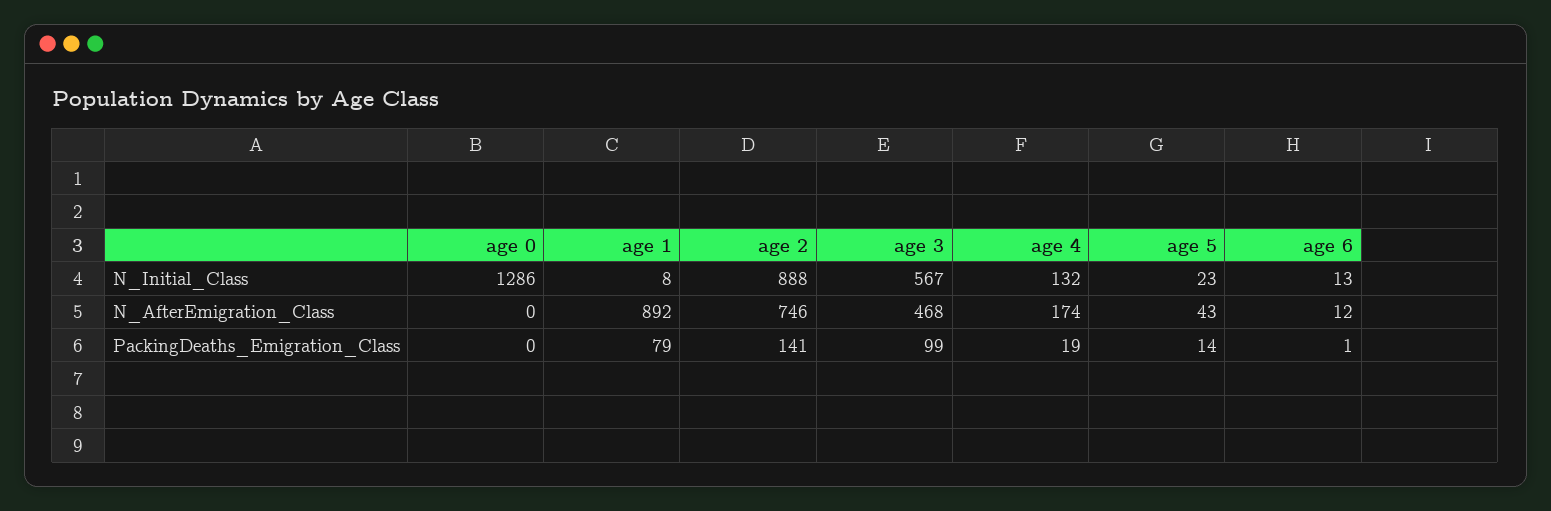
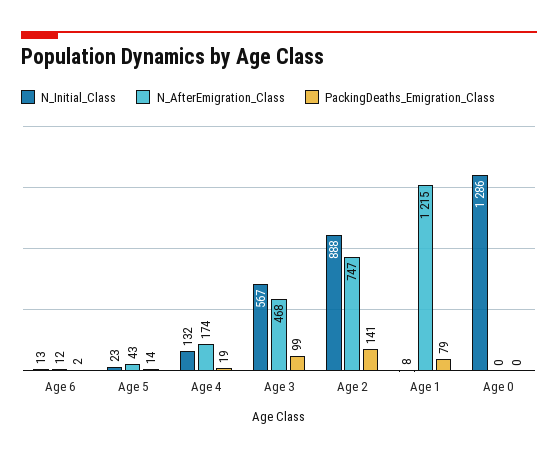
  {
    "N_Initial_Class": {
      "age 0": 1286,
      "age 1": 8,
      "age 2": 888,
      "age 3": 567,
      "age 4": 132,
      "age 5": 23,
      "age 6": 13
    },
    "N_AfterEmigration_Class": {
      "age 0": 0,
-     "age 1": 892,
+     "age 1": 1215,
-     "age 2": 746,
+     "age 2": 747,
      "age 3": 468,
      "age 4": 174,
      "age 5": 43,
      "age 6": 12
    },
    "PackingDeaths_Emigration_Class": {
      "age 0": 0,
      "age 1": 79,
      "age 2": 141,
      "age 3": 99,
      "age 4": 19,
      "age 5": 14,
-     "age 6": 1
+     "age 6": 2
    }
  }

